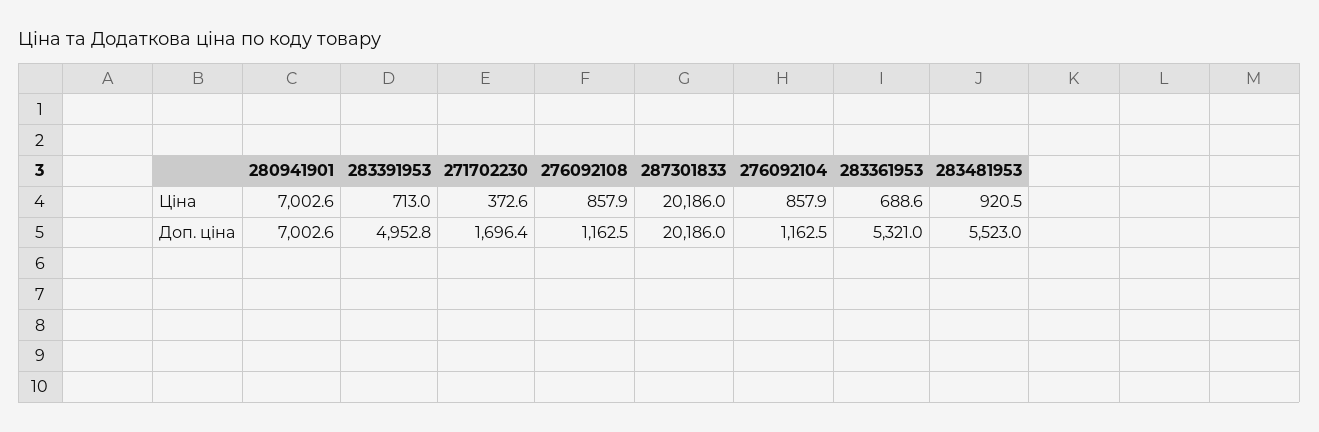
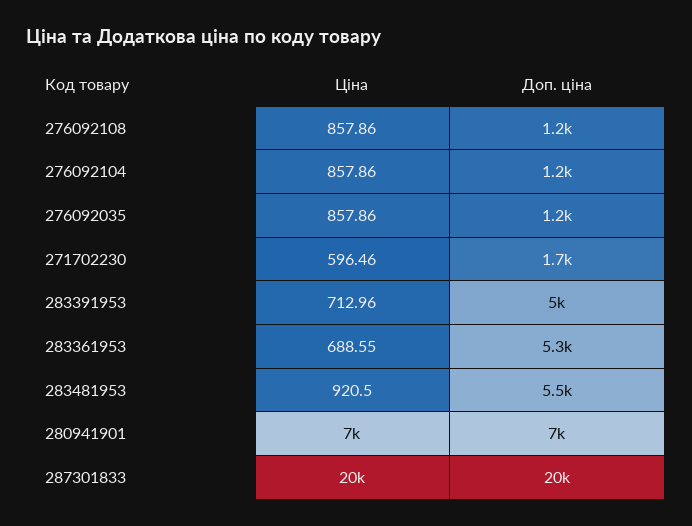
  {
    "280941901": {
      "Ціна": 7002.6,
      "Доп. ціна": 7002.6
    },
    "283391953": {
      "Ціна": 712.96,
      "Доп. ціна": 4952.8
    },
    "271702230": {
-     "Ціна": 372.6,
+     "Ціна": 596.46,
      "Доп. ціна": 1696.4
    },
    "276092108": {
      "Ціна": 857.86,
      "Доп. ціна": 1162.5
    },
    "287301833": {
      "Ціна": 20186,
      "Доп. ціна": 20186
    },
    "276092104": {
      "Ціна": 857.86,
      "Доп. ціна": 1162.5
    },
    "283361953": {
      "Ціна": 688.55,
      "Доп. ціна": 5321
    },
    "283481953": {
      "Ціна": 920.5,
      "Доп. ціна": 5523
-   }
+   },
+   "276092035": {
+     "Ціна": 857.86,
+     "Доп. ціна": 1200
+   }
  }

